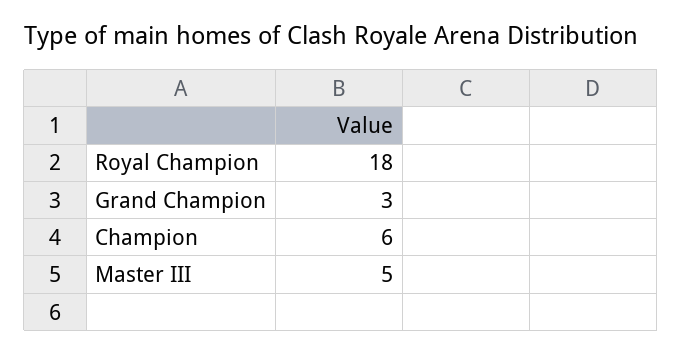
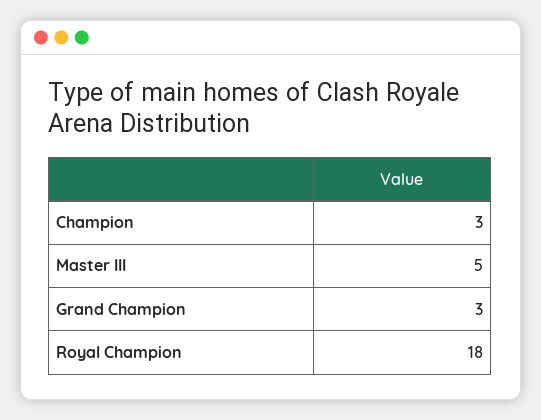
  {
    "Royal Champion": 18,
    "Grand Champion": 3,
-   "Champion": 6,
+   "Champion": 3,
    "Master III": 5
  }

